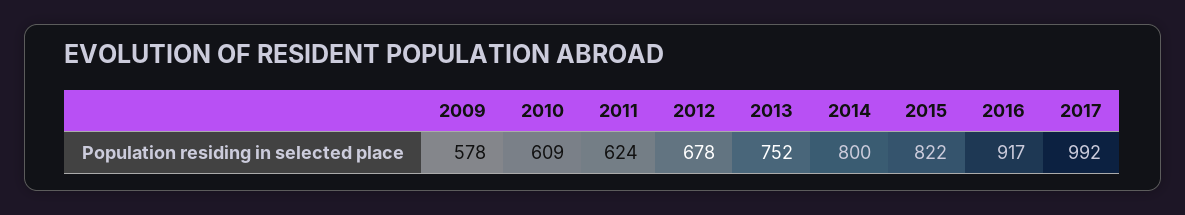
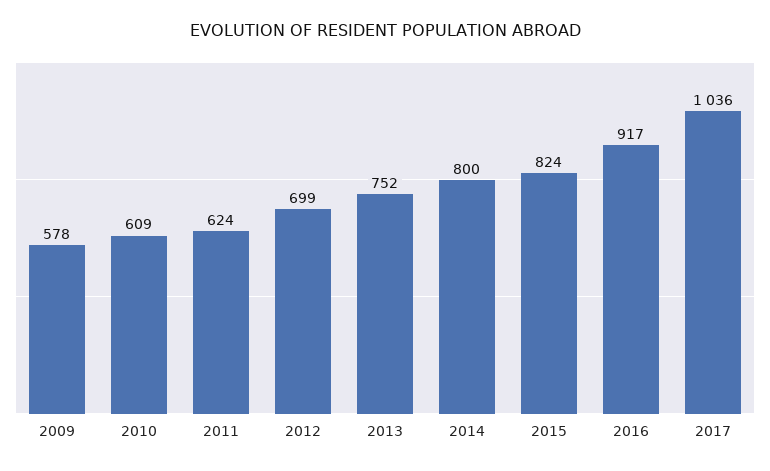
  {
    "2009": 578,
    "2010": 609,
    "2011": 624,
-   "2012": 678,
+   "2012": 699,
    "2013": 752,
    "2014": 800,
-   "2015": 822,
+   "2015": 824,
    "2016": 917,
-   "2017": 992
+   "2017": 1036
  }

